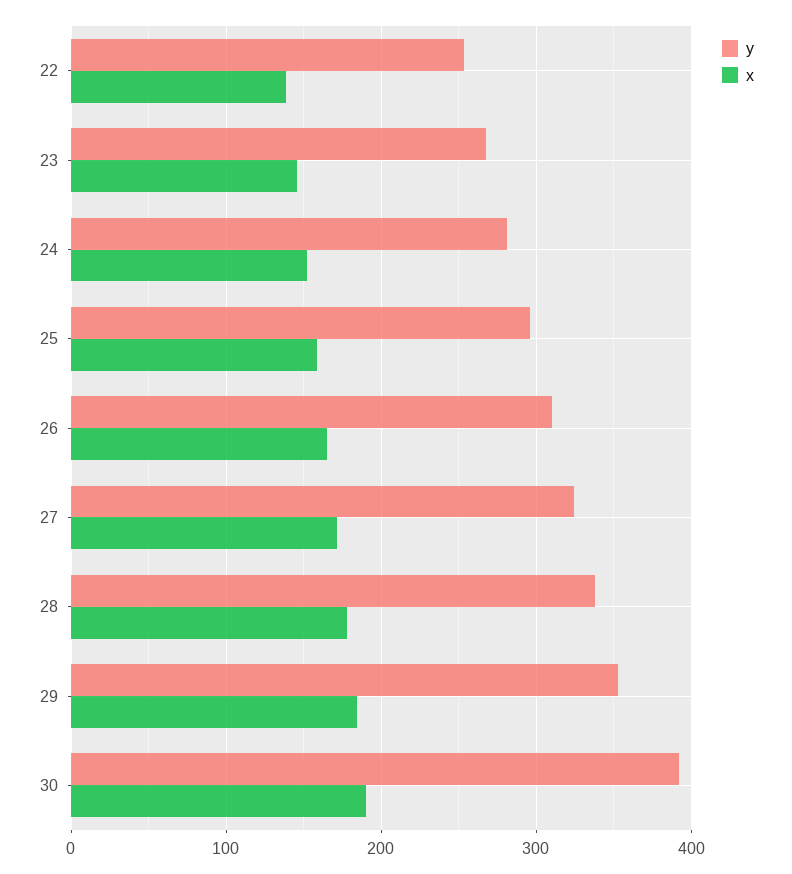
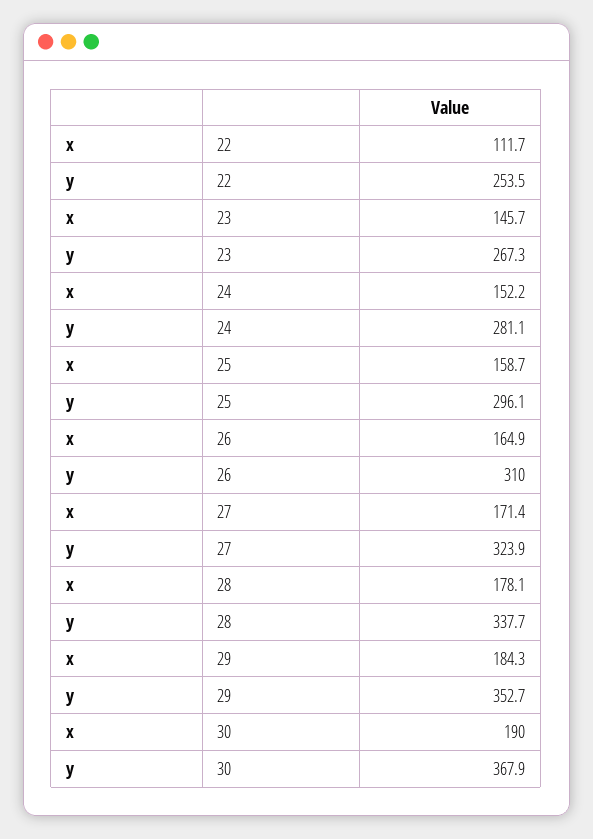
  {
    "y": {
      "22": 253.5,
      "23": 267.3,
      "24": 281.1,
      "25": 296.1,
      "26": 310,
      "27": 323.9,
      "28": 337.7,
      "29": 352.7,
-     "30": 390
+     "30": 367.9
    },
    "x": {
-     "22": 140,
+     "22": 111.7,
      "23": 145.7,
      "24": 152.2,
      "25": 158.7,
      "26": 164.9,
      "27": 171.4,
      "28": 178.1,
      "29": 184.3,
      "30": 190
    }
  }

